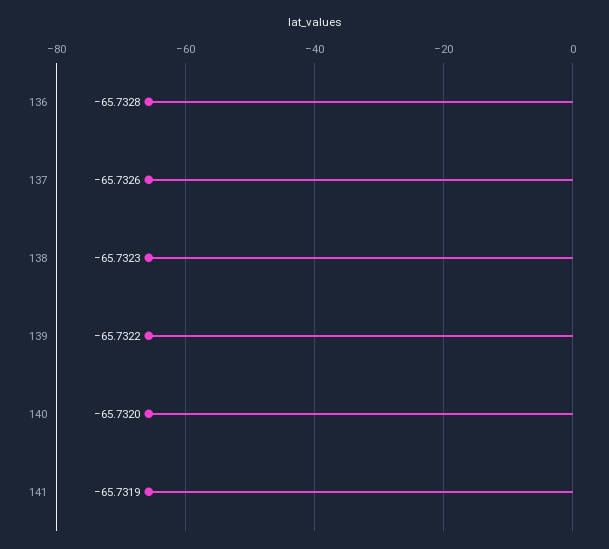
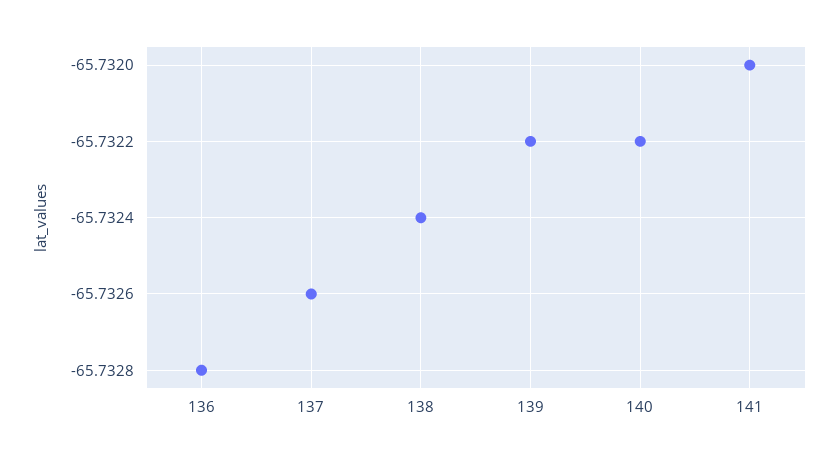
  {
    "136": -65.7328,
    "137": -65.7326,
-   "138": -65.7323,
+   "138": -65.7324,
    "139": -65.7322,
-   "140": -65.732,
+   "140": -65.7322,
-   "141": -65.7319
+   "141": -65.732
  }

